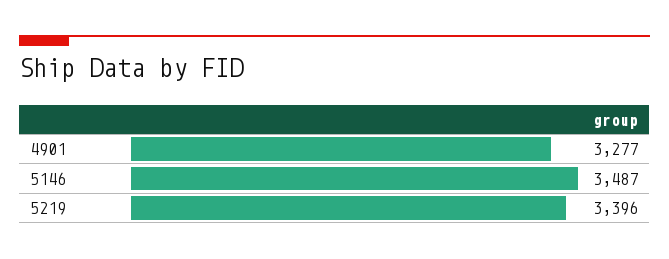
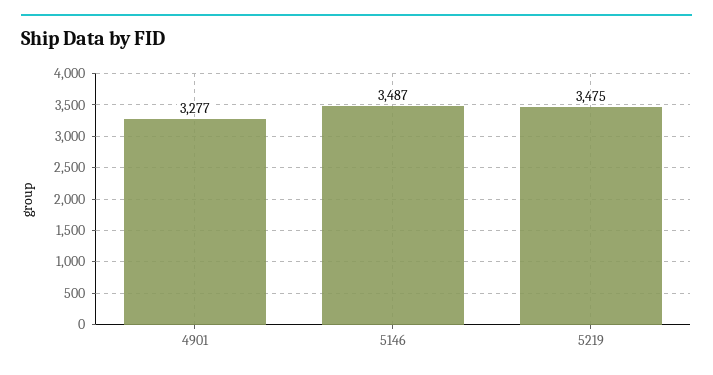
  {
    "4901": 3277,
    "5146": 3487,
-   "5219": 3396
+   "5219": 3475
  }

